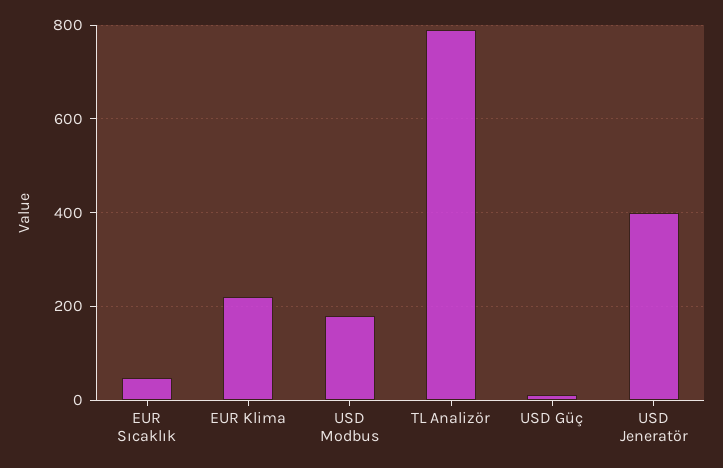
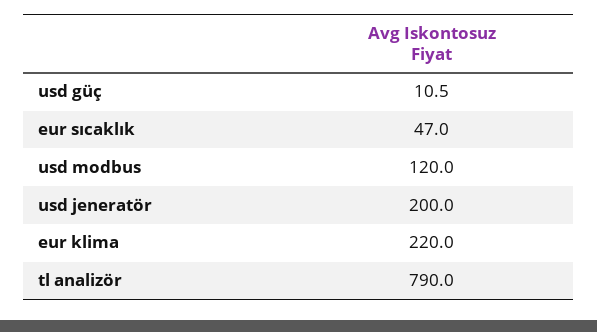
  {
    "EUR Sıcaklık": 47,
    "EUR Klima": 220,
-   "USD Modbus": 180,
+   "USD Modbus": 120,
    "TL Analizör": 790,
    "USD Güç": 10.5,
-   "USD Jeneratör": 400
+   "USD Jeneratör": 200
  }

